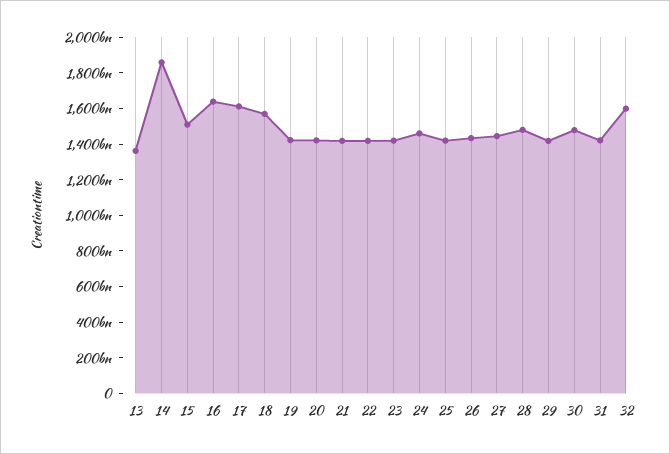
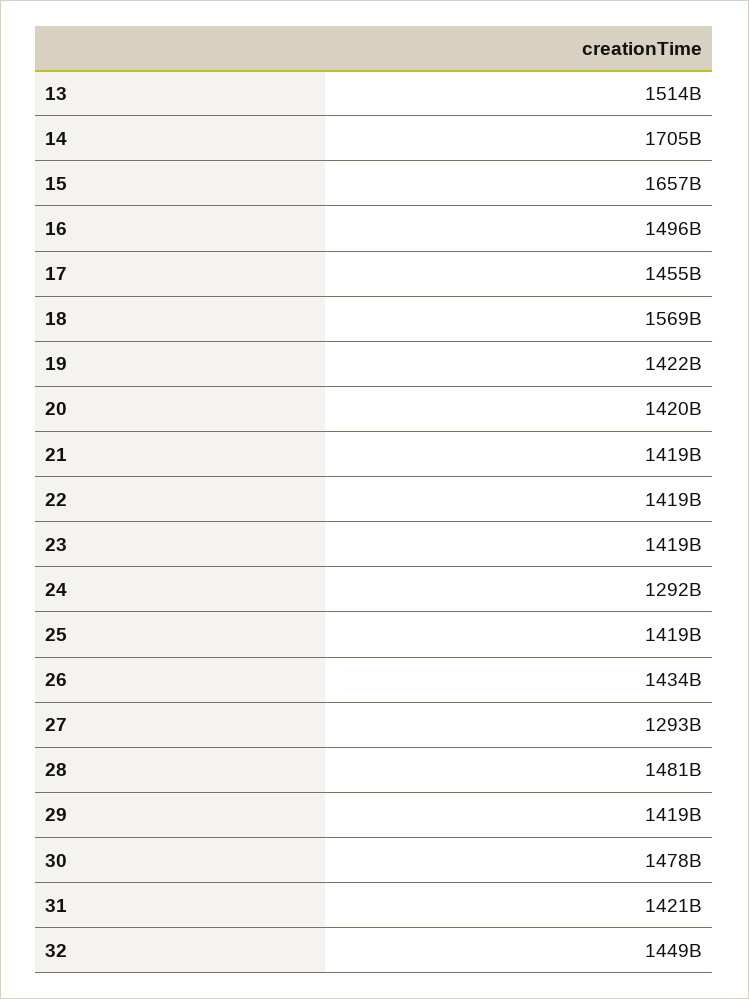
  {
-   "13": 1350000000000,
+   "13": 1514000000000,
-   "14": 1850000000000,
+   "14": 1705000000000,
-   "15": 1500000000000,
+   "15": 1657000000000,
-   "16": 1650000000000,
+   "16": 1496000000000,
-   "17": 1600000000000,
+   "17": 1455000000000,
    "18": 1569000000000,
    "19": 1422000000000,
    "20": 1420000000000,
    "21": 1419000000000,
    "22": 1419000000000,
    "23": 1419000000000,
-   "24": 1450000000000,
+   "24": 1292000000000,
    "25": 1419000000000,
    "26": 1434000000000,
-   "27": 1450000000000,
+   "27": 1293000000000,
    "28": 1481000000000,
    "29": 1419000000000,
    "30": 1478000000000,
    "31": 1421000000000,
-   "32": 1600000000000
+   "32": 1449000000000
  }

